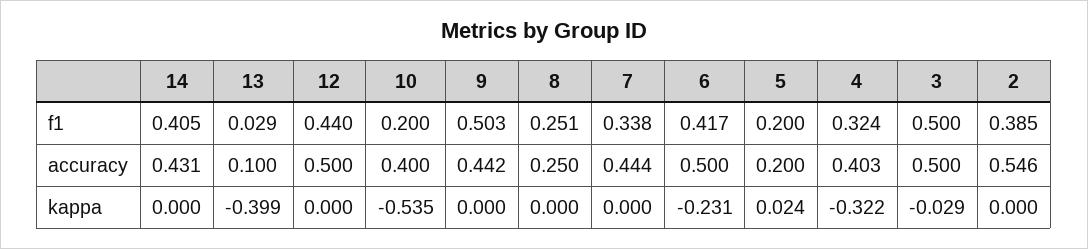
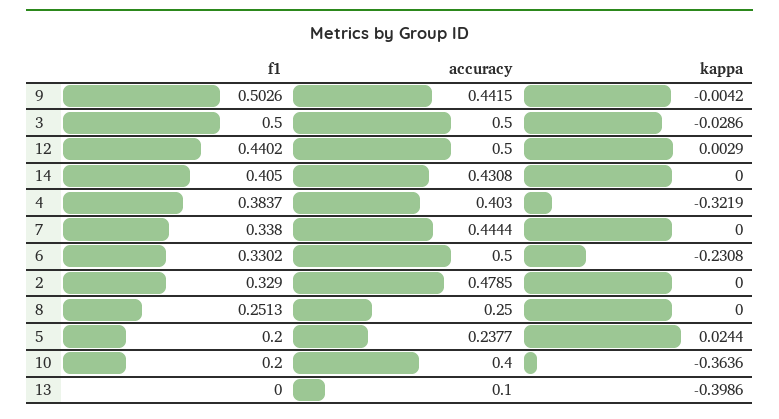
  {
    "14": {
      "f1": 0.405,
      "accuracy": 0.4308,
      "kappa": 0
    },
    "13": {
-     "f1": 0.029,
+     "f1": 0,
      "accuracy": 0.1,
      "kappa": -0.3986
    },
    "12": {
      "f1": 0.4402,
      "accuracy": 0.5,
-     "kappa": 0
+     "kappa": 0.0029
    },
    "10": {
      "f1": 0.2,
      "accuracy": 0.4,
-     "kappa": -0.535
+     "kappa": -0.3636
    },
    "9": {
      "f1": 0.5026,
      "accuracy": 0.4415,
-     "kappa": 0
+     "kappa": -0.0042
    },
    "8": {
      "f1": 0.2513,
      "accuracy": 0.25,
      "kappa": 0
    },
    "7": {
      "f1": 0.338,
      "accuracy": 0.4444,
      "kappa": 0
    },
    "6": {
-     "f1": 0.417,
+     "f1": 0.3302,
      "accuracy": 0.5,
      "kappa": -0.2308
    },
    "5": {
      "f1": 0.2,
-     "accuracy": 0.2,
+     "accuracy": 0.2377,
      "kappa": 0.0244
    },
    "4": {
-     "f1": 0.324,
+     "f1": 0.3837,
      "accuracy": 0.403,
      "kappa": -0.3219
    },
    "3": {
      "f1": 0.5,
      "accuracy": 0.5,
      "kappa": -0.0286
    },
    "2": {
-     "f1": 0.385,
+     "f1": 0.329,
-     "accuracy": 0.546,
+     "accuracy": 0.4785,
      "kappa": 0
    }
  }

